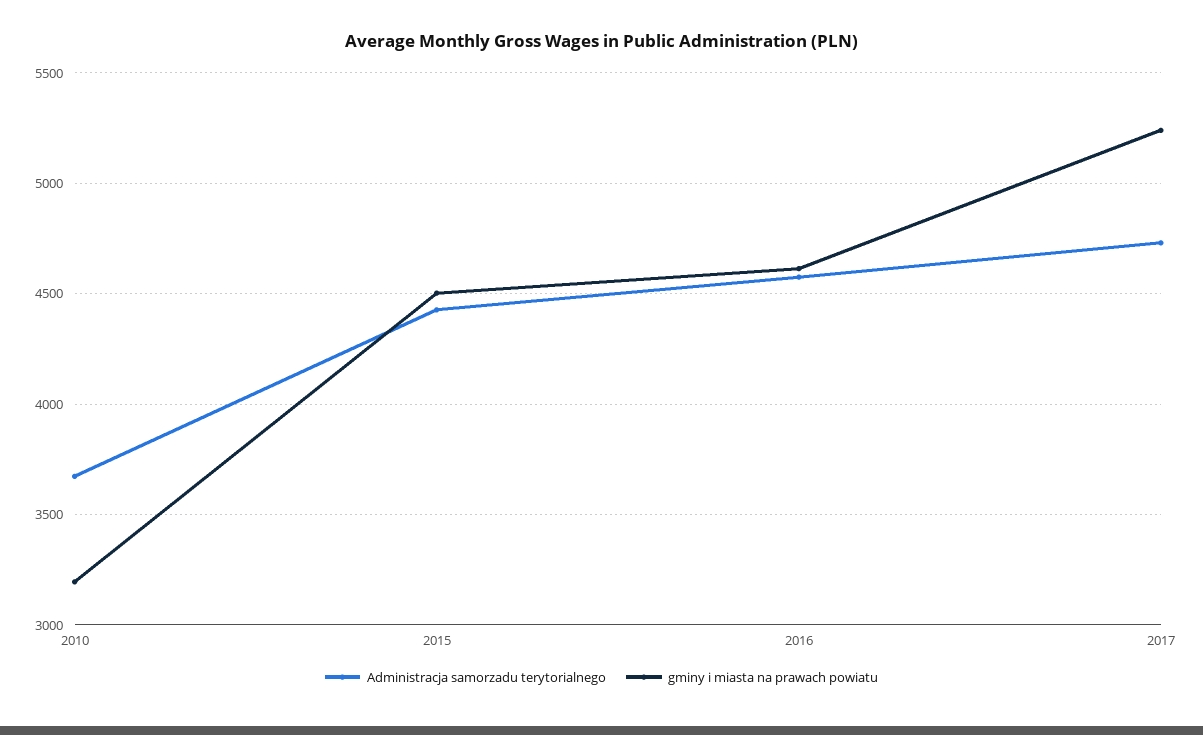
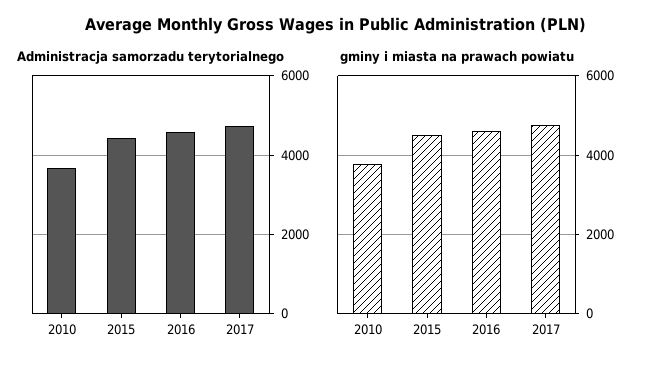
  {
    "Administracja samorzadu terytorialnego": {
      "2010": 3650,
      "2015": 4450,
      "2016": 4600,
      "2017": 4750
    },
    "gminy i miasta na prawach powiatu": {
-     "2010": 3200,
+     "2010": 3800,
      "2015": 4500,
      "2016": 4600,
-     "2017": 5250
+     "2017": 4800
    }
  }

